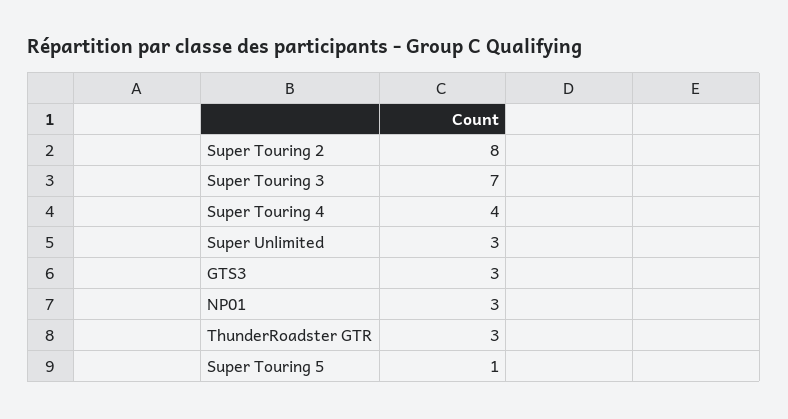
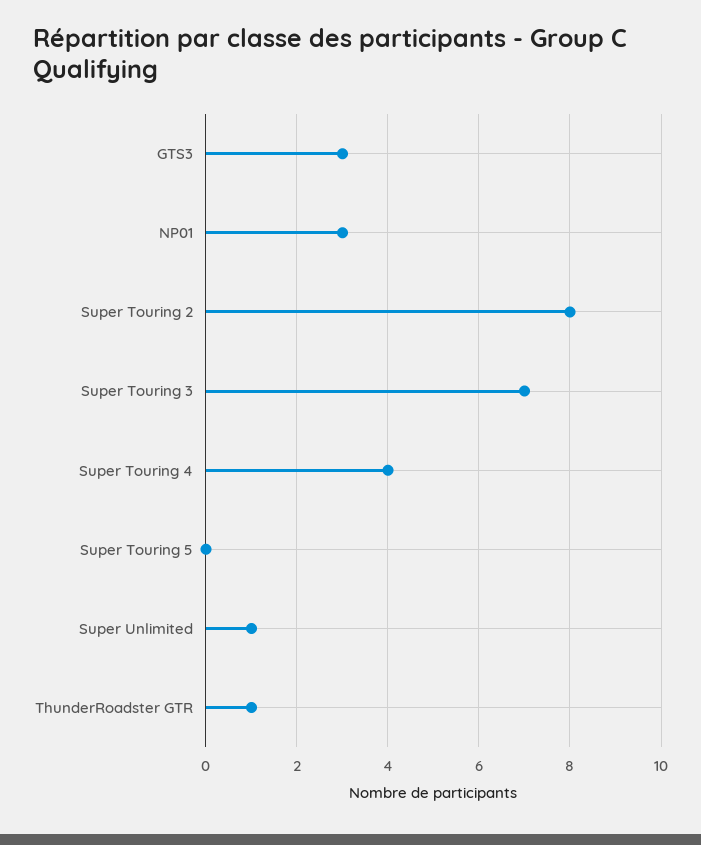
  {
    "Super Touring 2": 8,
    "Super Touring 3": 7,
    "Super Touring 4": 4,
-   "Super Unlimited": 3,
+   "Super Unlimited": 1,
    "GTS3": 3,
    "NP01": 3,
-   "ThunderRoadster GTR": 3,
+   "ThunderRoadster GTR": 1,
-   "Super Touring 5": 1
+   "Super Touring 5": 0
  }

